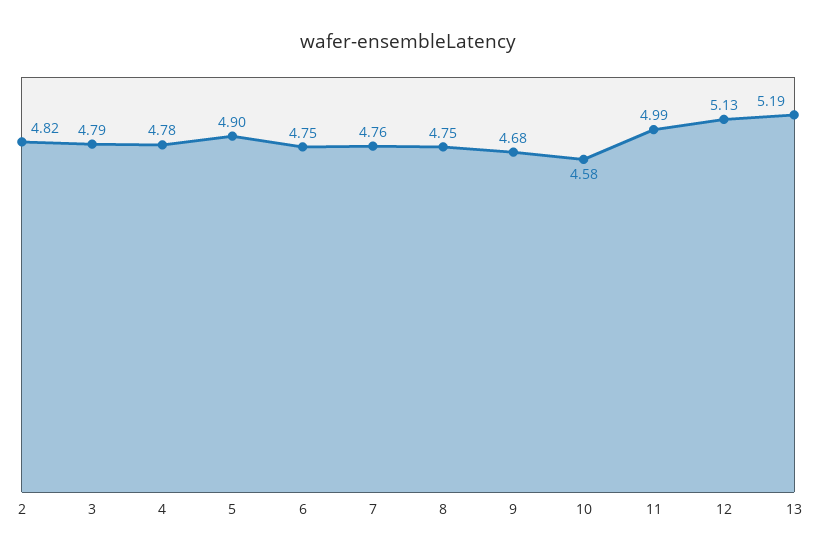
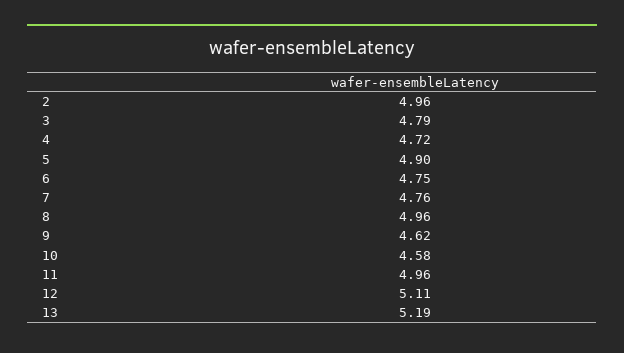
  {
-   "2": 4.82,
+   "2": 4.96,
    "3": 4.79,
-   "4": 4.78,
+   "4": 4.72,
    "5": 4.9,
    "6": 4.75,
    "7": 4.76,
-   "8": 4.75,
+   "8": 4.96,
-   "9": 4.68,
+   "9": 4.62,
    "10": 4.58,
-   "11": 4.99,
+   "11": 4.96,
-   "12": 5.13,
+   "12": 5.11,
    "13": 5.19
  }

